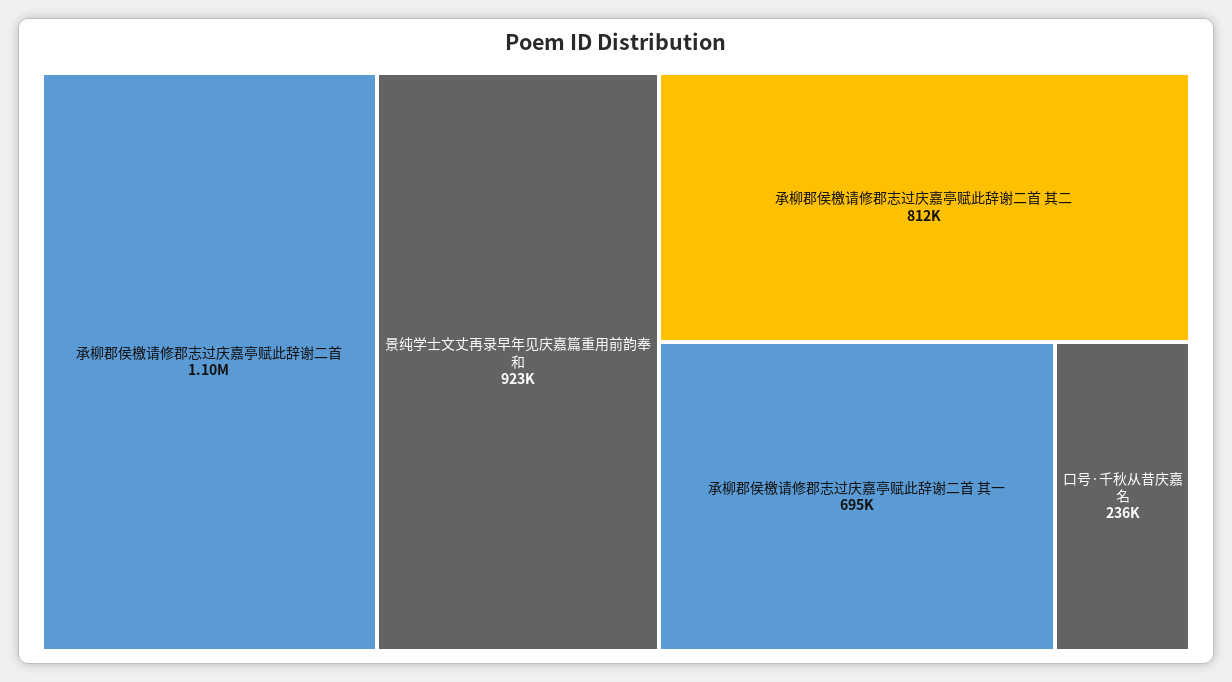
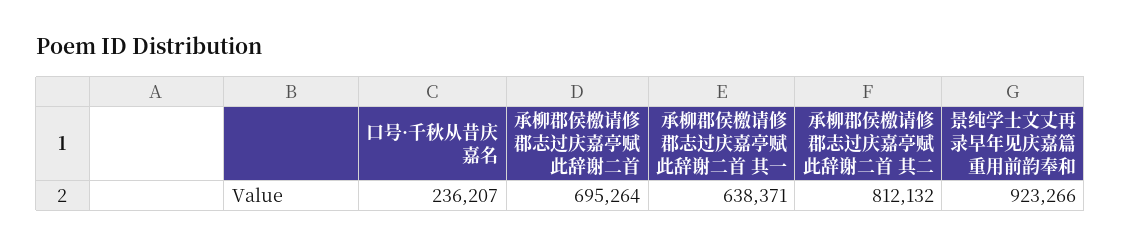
  {
-   "承柳郡侯檄请修郡志过庆嘉亭赋此辞谢二首": 1100000,
+   "承柳郡侯檄请修郡志过庆嘉亭赋此辞谢二首": 695264,
    "景纯学士文丈再录早年见庆嘉篇重用前韵奉和": 923266,
    "承柳郡侯檄请修郡志过庆嘉亭赋此辞谢二首 其二": 812132,
-   "承柳郡侯檄请修郡志过庆嘉亭赋此辞谢二首 其一": 695000,
+   "承柳郡侯檄请修郡志过庆嘉亭赋此辞谢二首 其一": 638371,
    "口号·千秋从昔庆嘉名": 236207
  }

